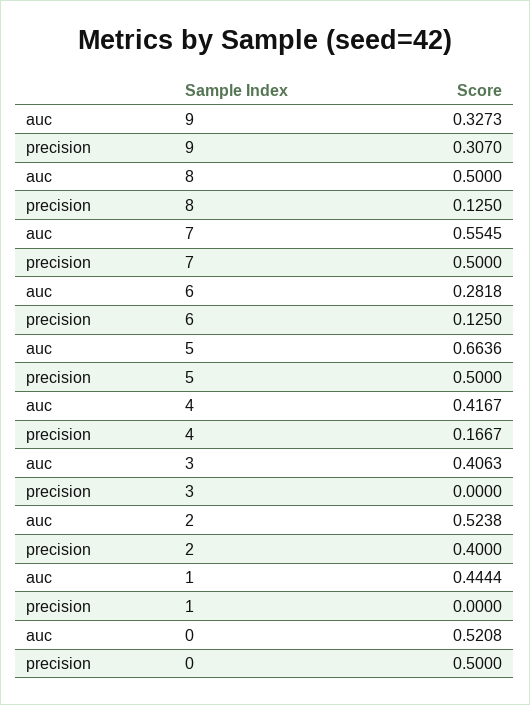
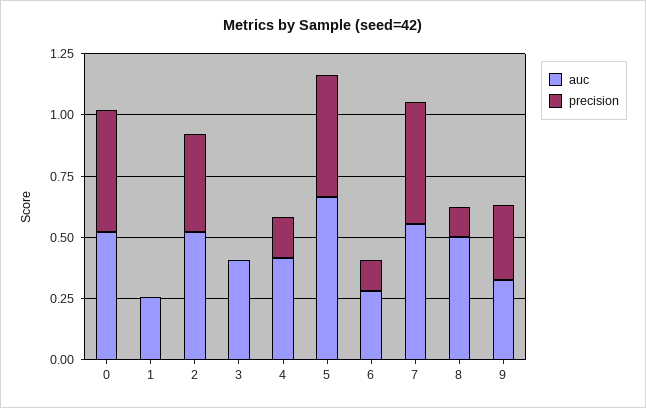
  {
    "auc": {
      "9": 0.3273,
      "8": 0.5,
      "7": 0.5545,
      "6": 0.2818,
      "5": 0.6636,
      "4": 0.4167,
      "3": 0.4063,
      "2": 0.5238,
-     "1": 0.4444,
+     "1": 0.25,
      "0": 0.5208
    },
    "precision": {
      "9": 0.307,
      "8": 0.125,
      "7": 0.5,
      "6": 0.125,
      "5": 0.5,
      "4": 0.1667,
      "3": 0,
      "2": 0.4,
      "1": 0,
      "0": 0.5
    }
  }

